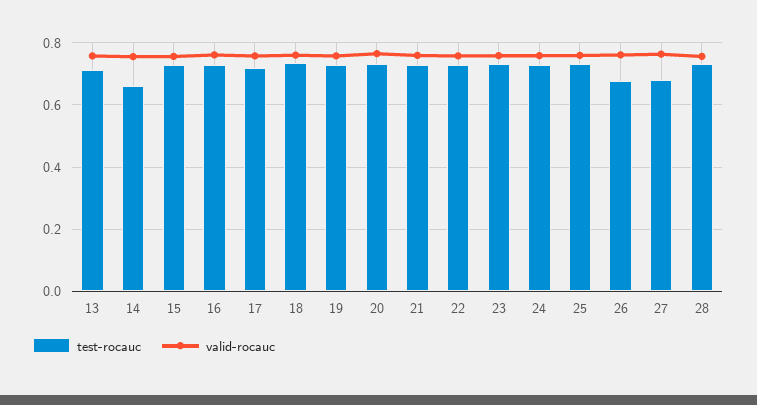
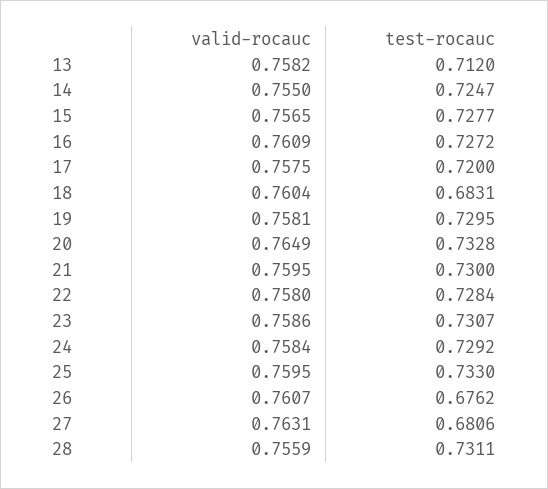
  {
    "test-rocauc": {
      "13": 0.712,
-     "14": 0.66,
+     "14": 0.7247,
      "15": 0.7277,
      "16": 0.7272,
      "17": 0.72,
-     "18": 0.74,
+     "18": 0.6831,
      "19": 0.7295,
      "20": 0.7328,
      "21": 0.73,
      "22": 0.7284,
      "23": 0.7307,
      "24": 0.7292,
      "25": 0.733,
      "26": 0.6762,
      "27": 0.6806,
      "28": 0.7311
    },
    "valid-rocauc": {
      "13": 0.7582,
      "14": 0.755,
      "15": 0.7565,
      "16": 0.7609,
      "17": 0.7575,
      "18": 0.7604,
      "19": 0.7581,
      "20": 0.7649,
      "21": 0.7595,
      "22": 0.758,
      "23": 0.7586,
      "24": 0.7584,
      "25": 0.7595,
      "26": 0.7607,
      "27": 0.7631,
      "28": 0.7559
    }
  }

